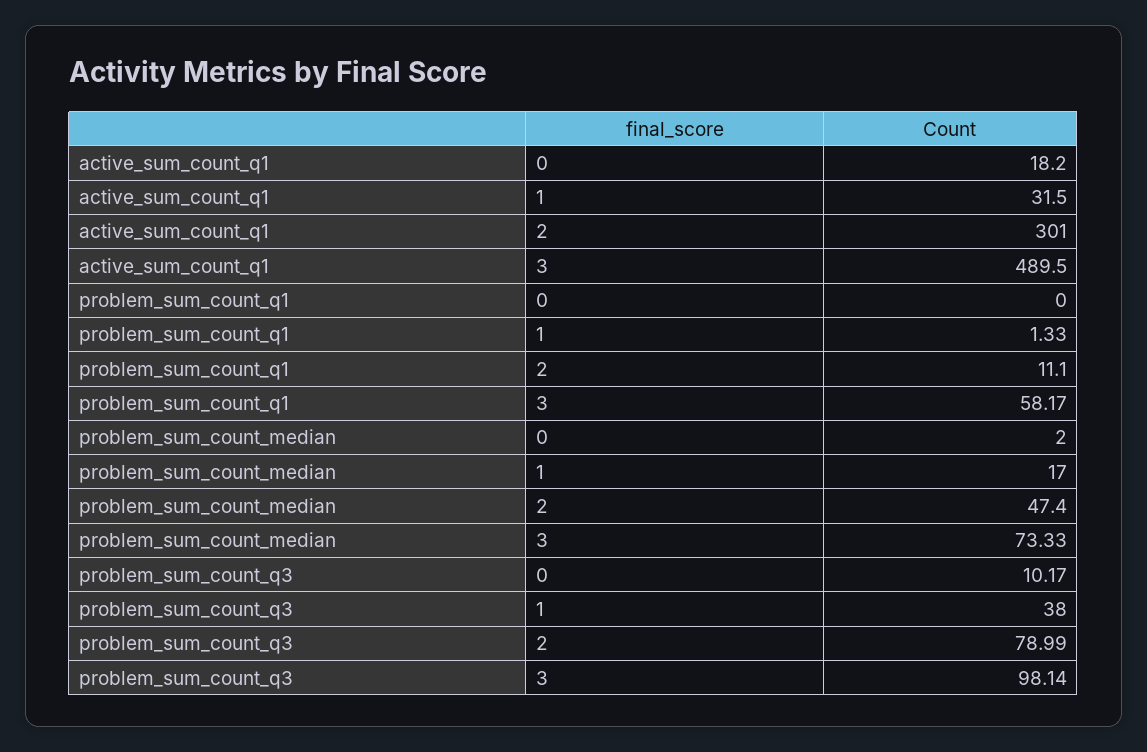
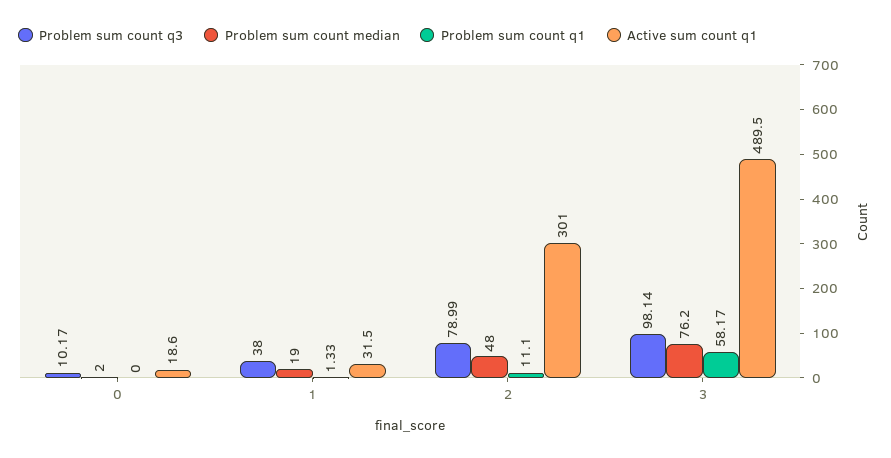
  {
    "active_sum_count_q1": {
-     "0": 18.2,
+     "0": 18.6,
      "1": 31.5,
      "2": 301,
      "3": 489.5
    },
    "problem_sum_count_q1": {
      "0": 0,
      "1": 1.33,
      "2": 11.1,
      "3": 58.17
    },
    "problem_sum_count_median": {
      "0": 2,
-     "1": 17,
+     "1": 19,
-     "2": 47.4,
+     "2": 48,
-     "3": 73.33
+     "3": 76.2
    },
    "problem_sum_count_q3": {
      "0": 10.17,
      "1": 38,
      "2": 78.99,
      "3": 98.14
    }
  }

